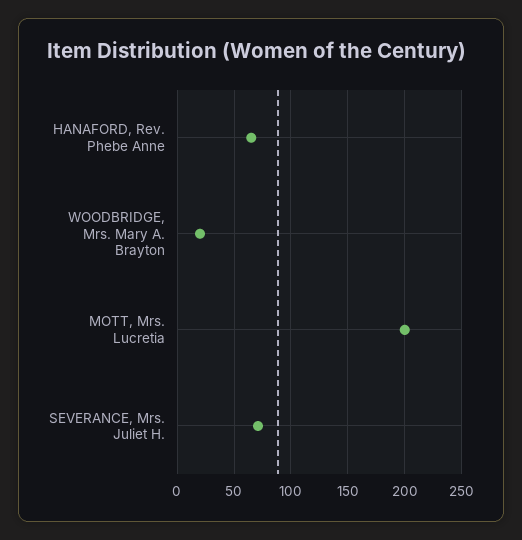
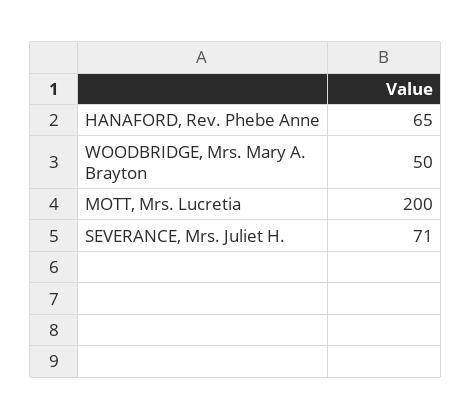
  {
    "HANAFORD, Rev. Phebe Anne": 65,
-   "WOODBRIDGE, Mrs. Mary A. Brayton": 20,
+   "WOODBRIDGE, Mrs. Mary A. Brayton": 50,
    "MOTT, Mrs. Lucretia": 200,
    "SEVERANCE, Mrs. Juliet H.": 71
  }

